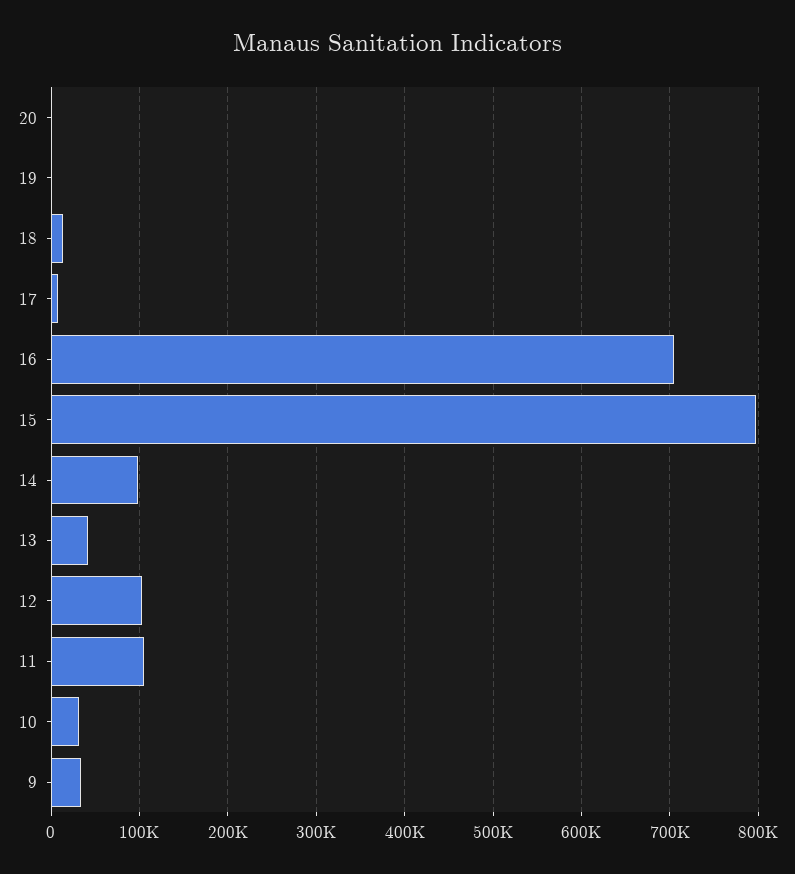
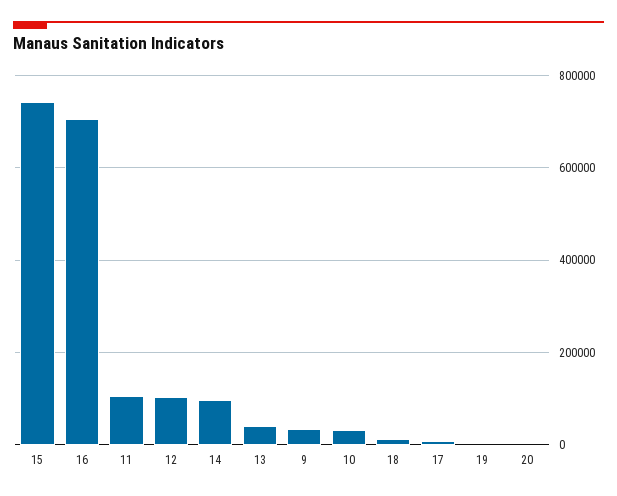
  {
    "20": 0,
    "19": 0,
    "18": 10000,
    "17": 10000,
    "16": 700000,
-   "15": 800000,
+   "15": 740000,
    "14": 100000,
    "13": 40000,
    "12": 100000,
    "11": 110000,
    "10": 30000,
    "9": 30000
  }

